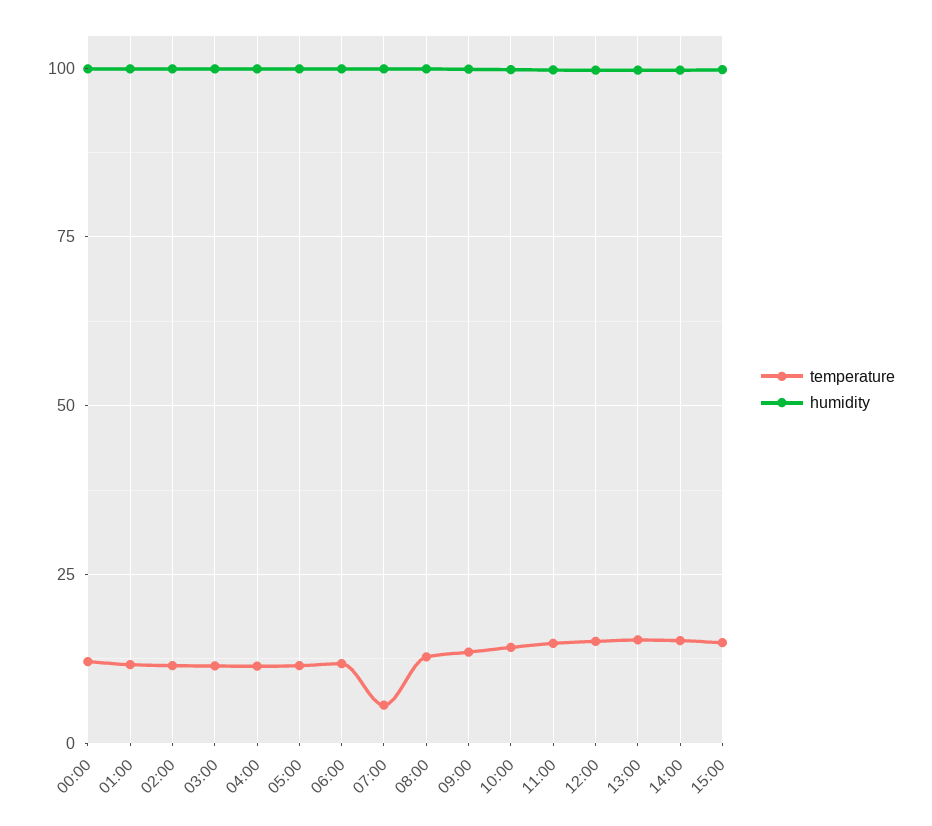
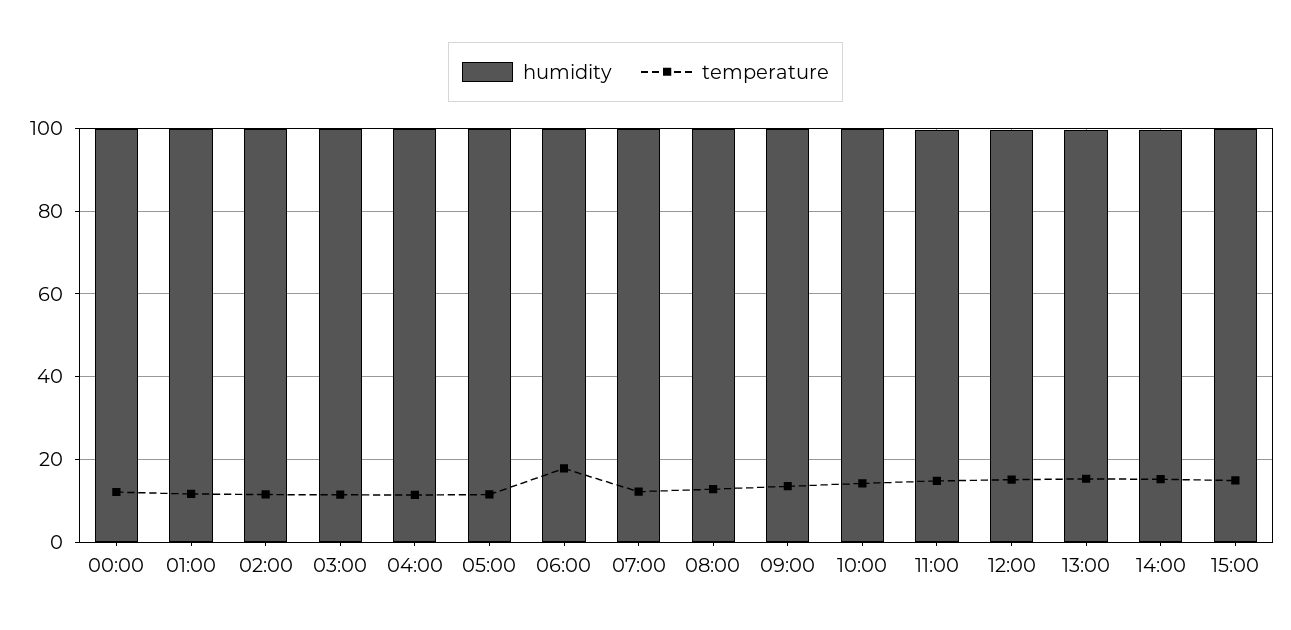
  {
    "temperature": {
      "00:00": 12,
      "01:00": 12,
      "02:00": 12,
      "03:00": 12,
      "04:00": 12,
      "05:00": 12,
-     "06:00": 12.5,
+     "06:00": 18,
-     "07:00": 5,
+     "07:00": 12,
      "08:00": 12,
      "09:00": 14,
      "10:00": 14,
      "11:00": 14,
      "12:00": 16,
      "13:00": 16,
      "14:00": 16,
      "15:00": 14
    },
    "humidity": {
      "00:00": 100,
      "01:00": 100,
      "02:00": 100,
      "03:00": 100,
      "04:00": 100,
      "05:00": 100,
      "06:00": 100,
      "07:00": 100,
      "08:00": 100,
      "09:00": 100,
      "10:00": 100,
      "11:00": 100,
      "12:00": 100,
      "13:00": 100,
      "14:00": 100,
      "15:00": 100
    }
  }

